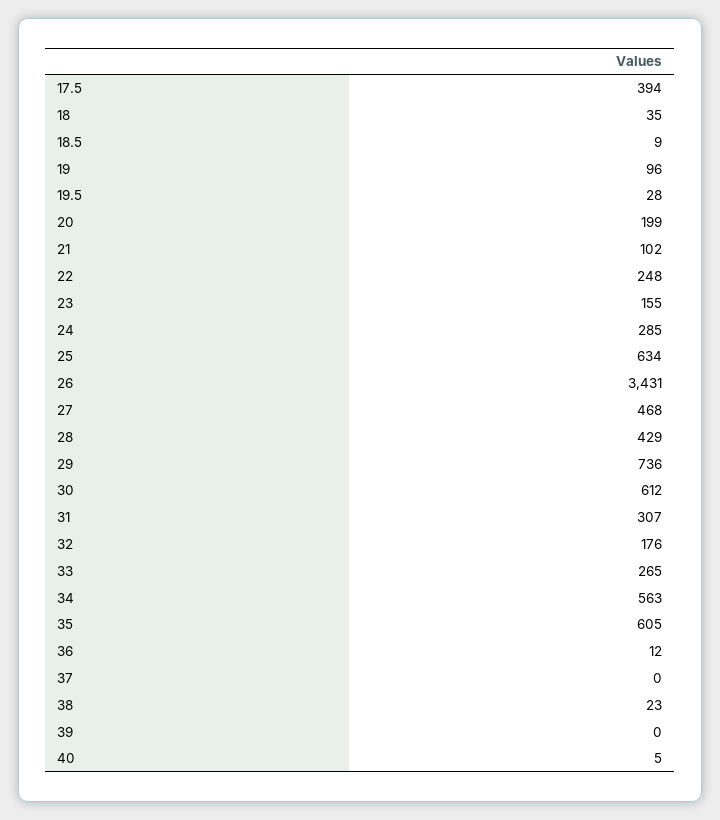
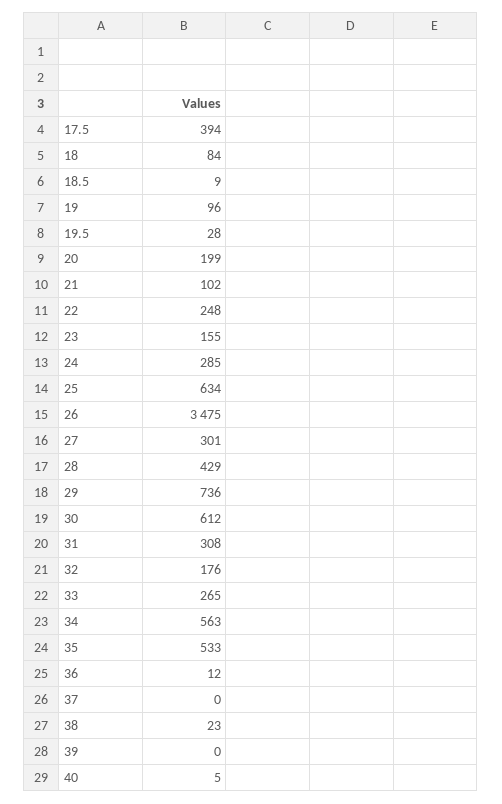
  {
    "17.5": 394,
-   "18": 35,
+   "18": 84,
    "18.5": 9,
    "19": 96,
    "19.5": 28,
    "20": 199,
    "21": 102,
    "22": 248,
    "23": 155,
    "24": 285,
    "25": 634,
-   "26": 3431,
+   "26": 3475,
-   "27": 468,
+   "27": 301,
    "28": 429,
    "29": 736,
    "30": 612,
-   "31": 307,
+   "31": 308,
    "32": 176,
    "33": 265,
    "34": 563,
-   "35": 605,
+   "35": 533,
    "36": 12,
    "37": 0,
    "38": 23,
    "39": 0,
    "40": 5
  }

